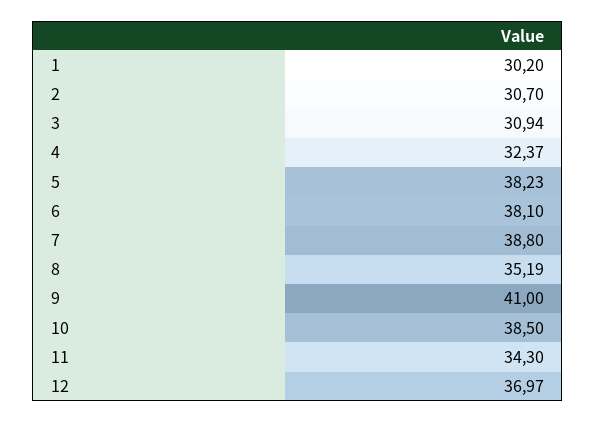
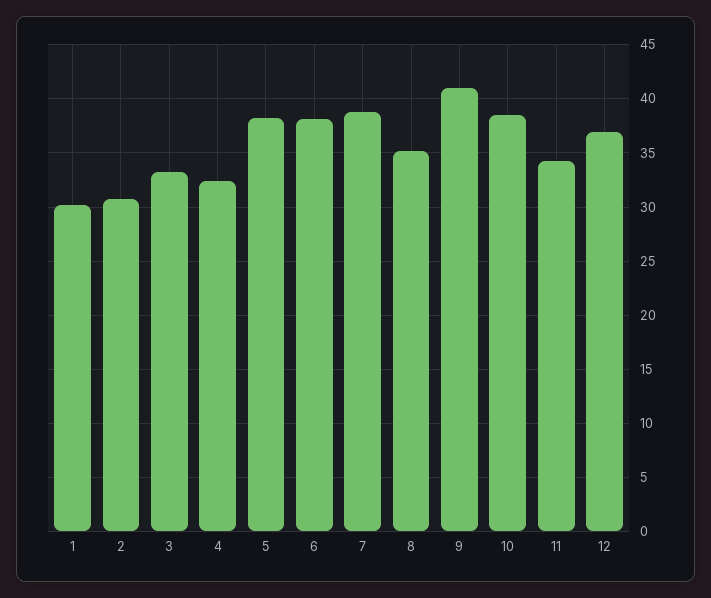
  {
    "1": 30.2,
    "2": 30.7,
-   "3": 30.94,
+   "3": 33,
    "4": 32.37,
    "5": 38.23,
    "6": 38.1,
    "7": 38.8,
    "8": 35.19,
    "9": 41,
    "10": 38.5,
    "11": 34.3,
    "12": 36.97
  }

